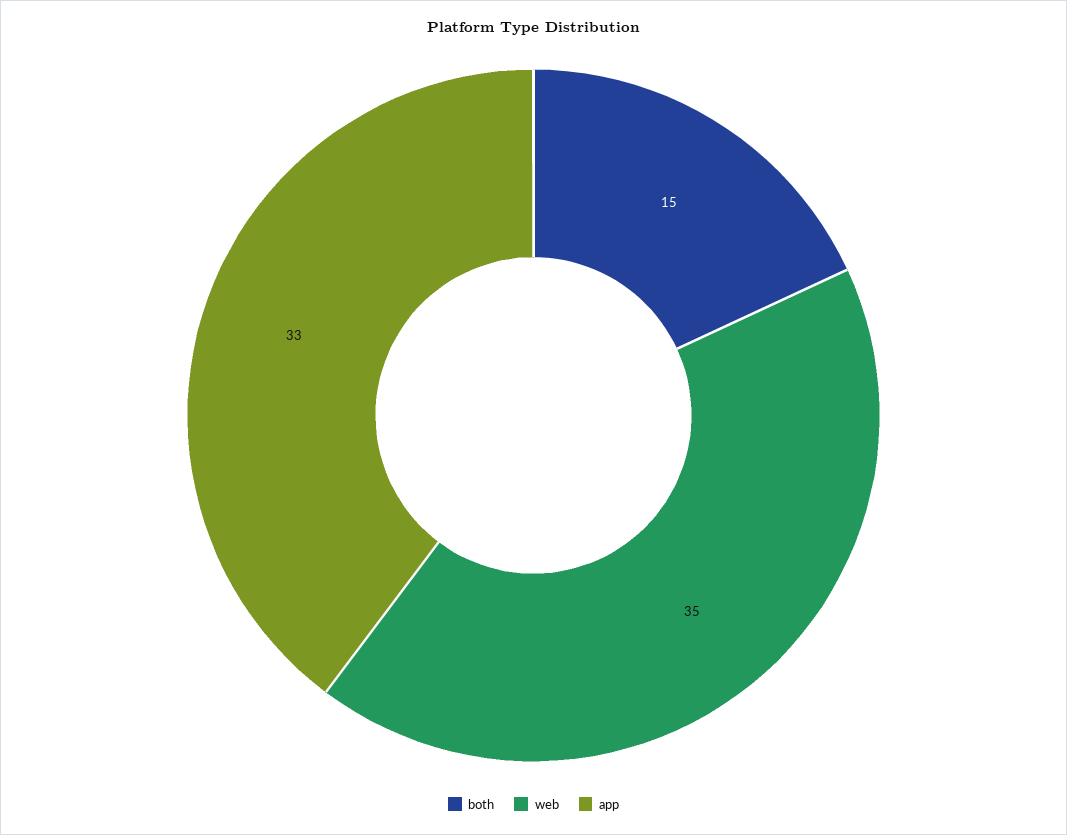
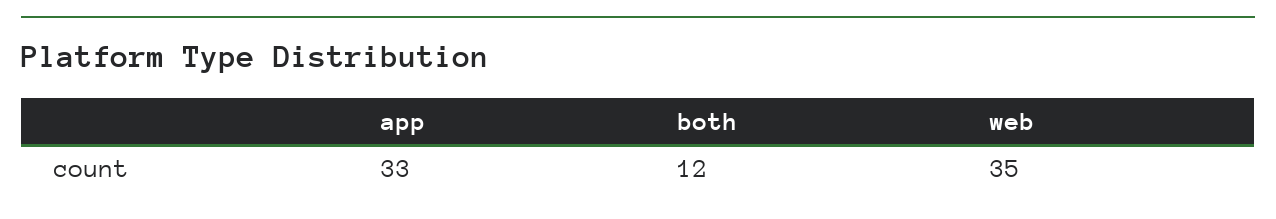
  {
-   "both": 15,
+   "both": 12,
    "web": 35,
    "app": 33
  }

